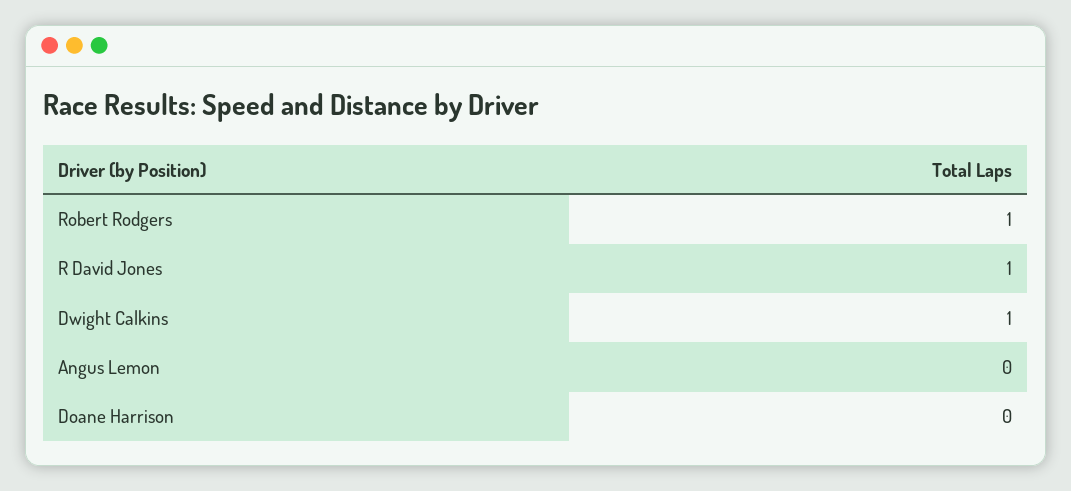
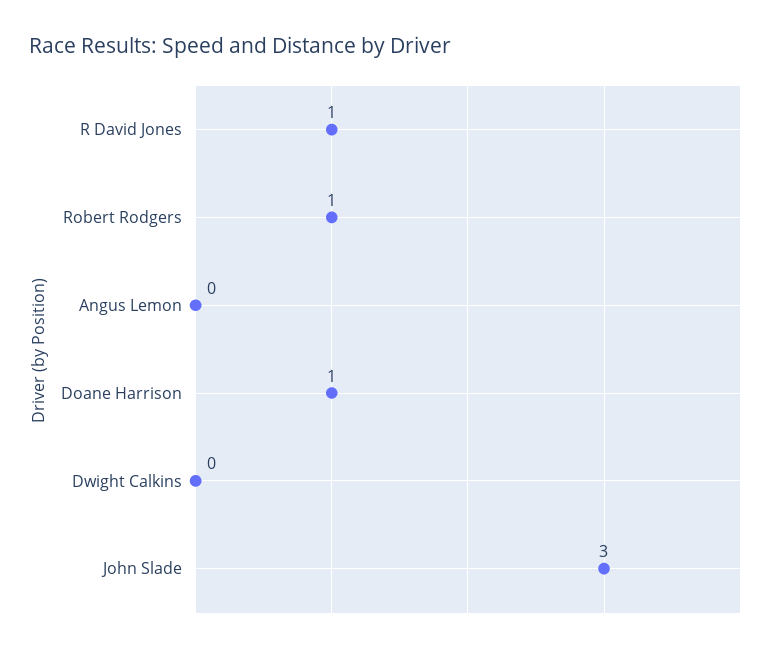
  {
    "Robert Rodgers": 1,
    "R David Jones": 1,
-   "Dwight Calkins": 1,
+   "Dwight Calkins": 0,
    "Angus Lemon": 0,
-   "Doane Harrison": 0
+   "Doane Harrison": 1,
+   "John Slade": 3
  }

